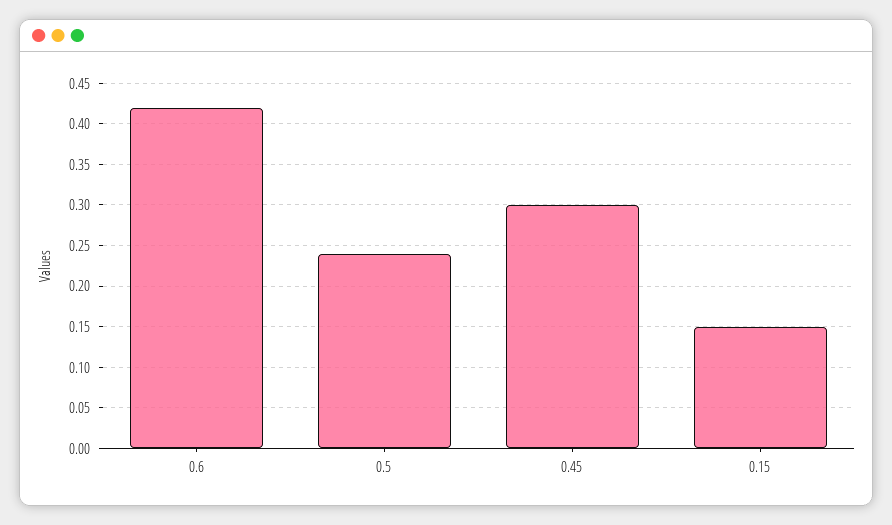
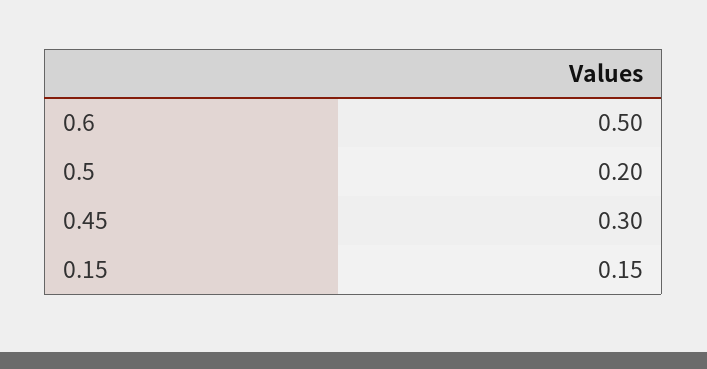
  {
-   "0.6": 0.42,
+   "0.6": 0.5,
-   "0.5": 0.24,
+   "0.5": 0.2,
    "0.45": 0.3,
    "0.15": 0.15
  }

